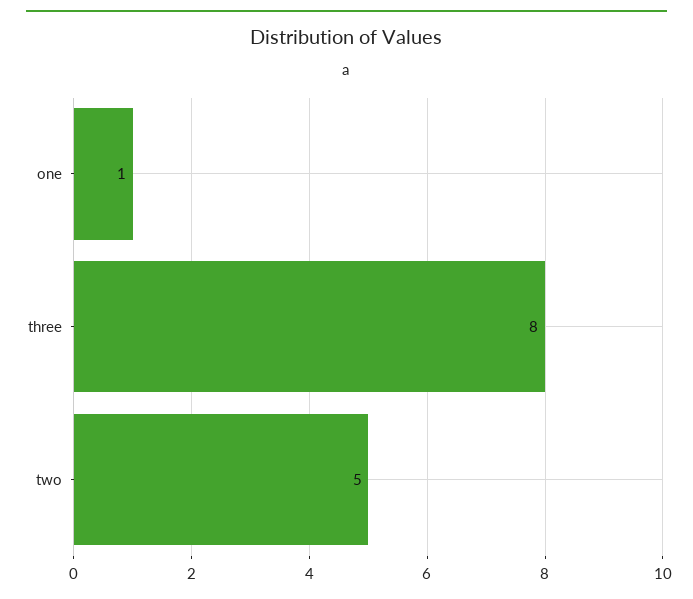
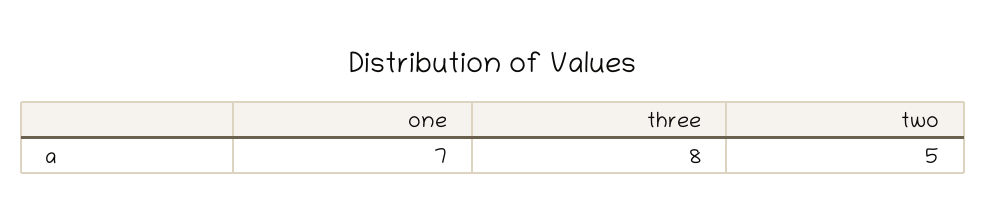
  {
-   "one": 1,
+   "one": 7,
    "three": 8,
    "two": 5
  }

